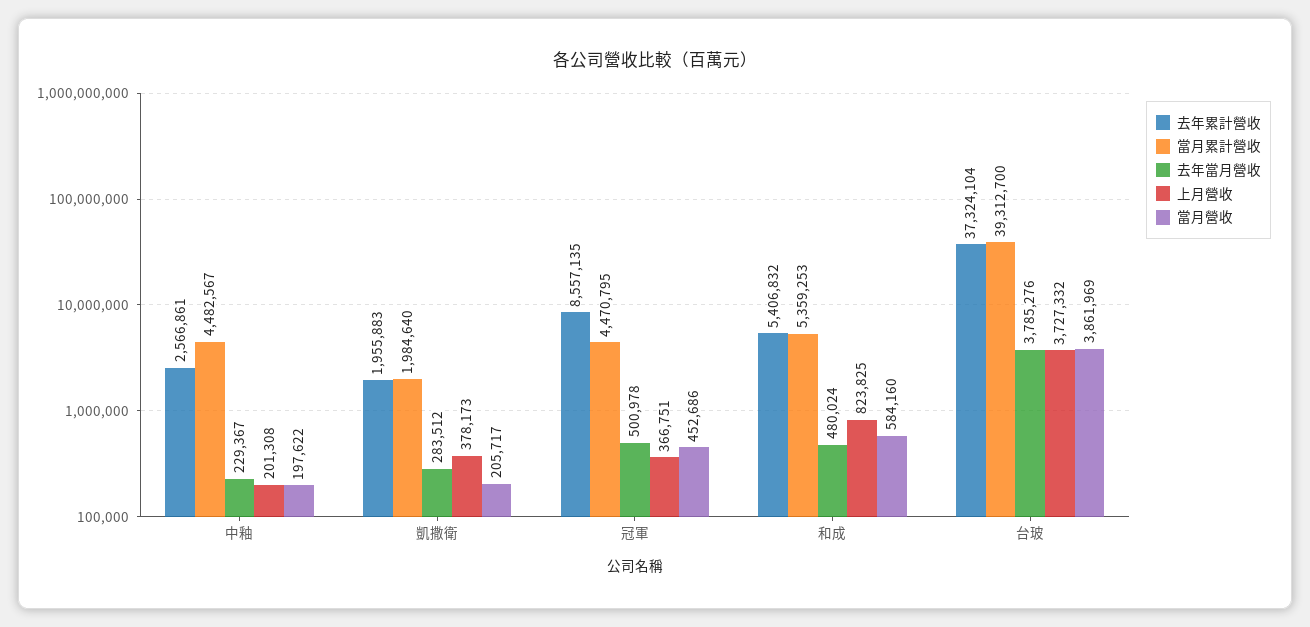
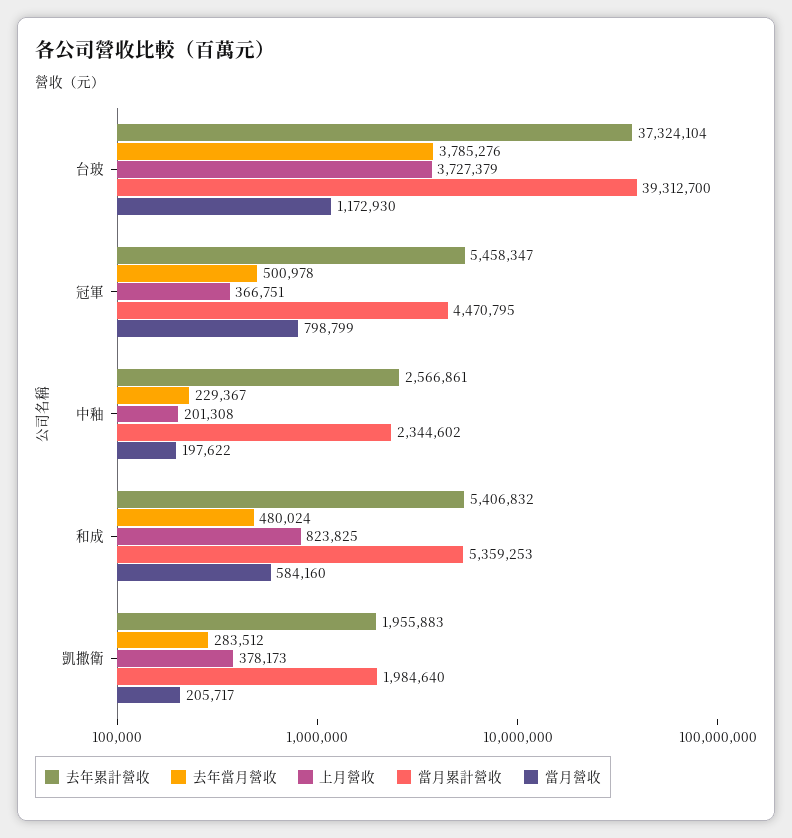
  {
    "去年累計營收": {
      "中釉": 2566861,
      "凱撒衛": 1955883,
-     "冠軍": 8557135,
+     "冠軍": 5458347,
      "和成": 5406832,
      "台玻": 37324104
    },
    "當月累計營收": {
-     "中釉": 4482567,
+     "中釉": 2344602,
      "凱撒衛": 1984640,
      "冠軍": 4470795,
      "和成": 5359253,
      "台玻": 39312700
    },
    "去年當月營收": {
      "中釉": 229367,
      "凱撒衛": 283512,
      "冠軍": 500978,
      "和成": 480024,
      "台玻": 3785276
    },
    "上月營收": {
      "中釉": 201308,
      "凱撒衛": 378173,
      "冠軍": 366751,
      "和成": 823825,
-     "台玻": 3727332
+     "台玻": 3727379
    },
    "當月營收": {
      "中釉": 197622,
      "凱撒衛": 205717,
-     "冠軍": 452686,
+     "冠軍": 798799,
      "和成": 584160,
-     "台玻": 3861969
+     "台玻": 1172930
    }
  }

